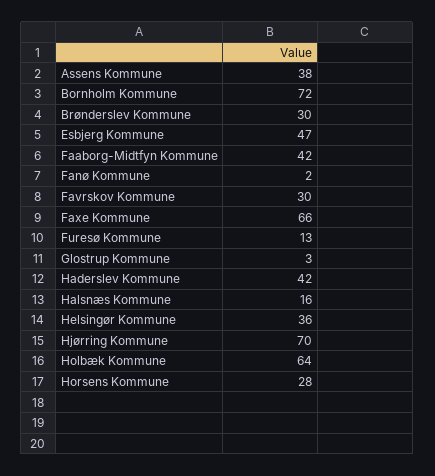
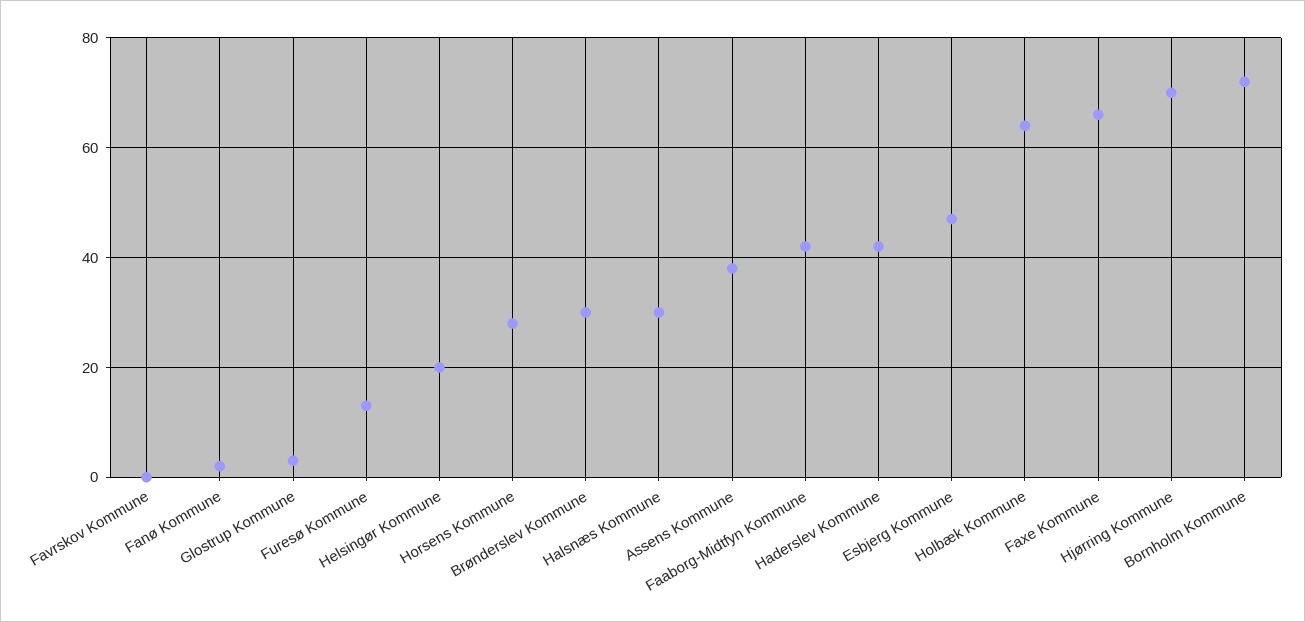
  {
    "Assens Kommune": 38,
    "Bornholm Kommune": 72,
    "Brønderslev Kommune": 30,
    "Esbjerg Kommune": 47,
    "Faaborg-Midtfyn Kommune": 42,
    "Fanø Kommune": 2,
-   "Favrskov Kommune": 30,
+   "Favrskov Kommune": 0,
    "Faxe Kommune": 66,
    "Furesø Kommune": 13,
    "Glostrup Kommune": 3,
    "Haderslev Kommune": 42,
-   "Halsnæs Kommune": 16,
+   "Halsnæs Kommune": 30,
-   "Helsingør Kommune": 36,
+   "Helsingør Kommune": 20,
    "Hjørring Kommune": 70,
    "Holbæk Kommune": 64,
    "Horsens Kommune": 28
  }

